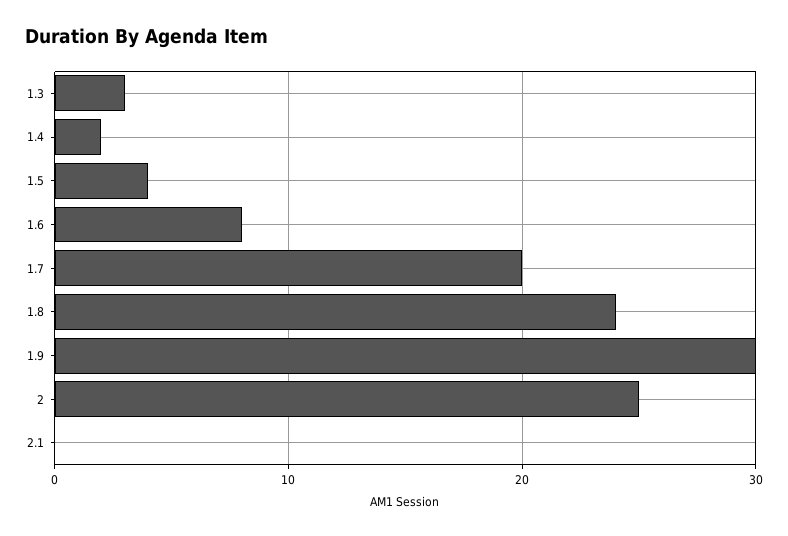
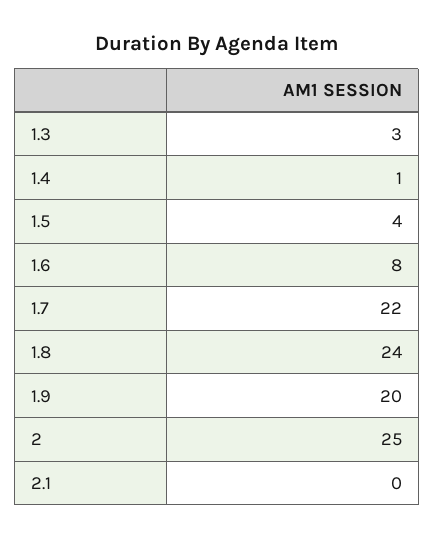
  {
    "1.3": 3,
-   "1.4": 2,
+   "1.4": 1,
    "1.5": 4,
    "1.6": 8,
-   "1.7": 20,
+   "1.7": 22,
    "1.8": 24,
-   "1.9": 30,
+   "1.9": 20,
    "2": 25,
    "2.1": 0
  }

